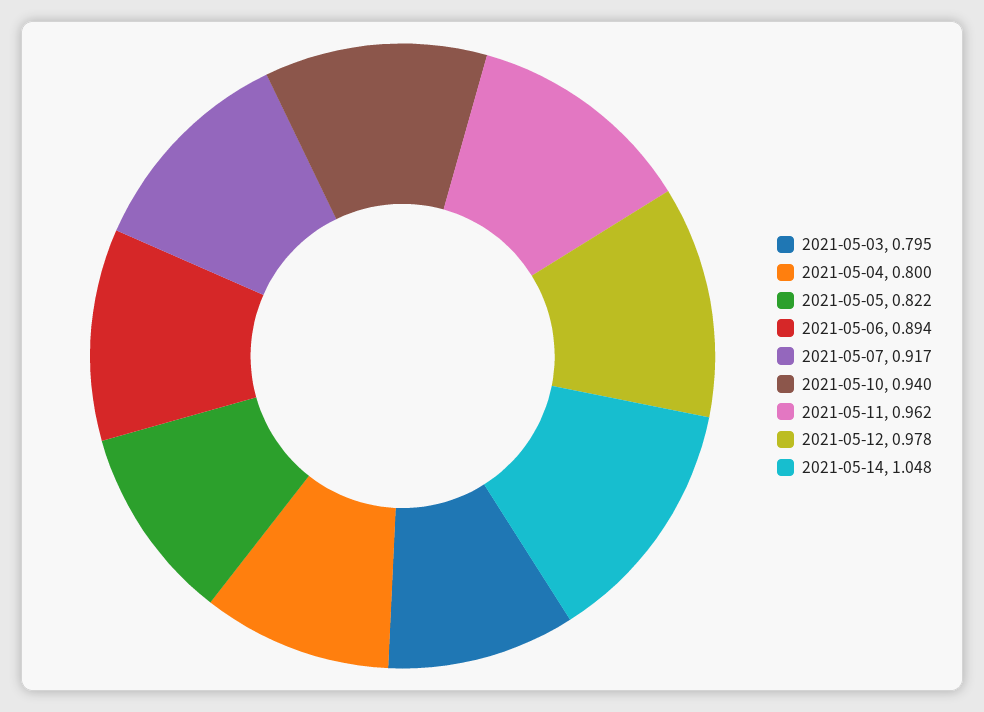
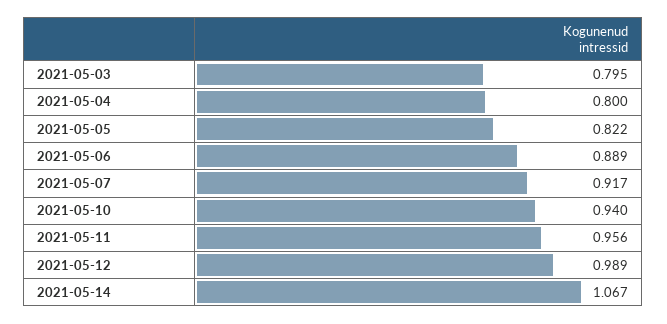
  {
    "2021-05-03": 0.795,
    "2021-05-04": 0.8,
    "2021-05-05": 0.822,
-   "2021-05-06": 0.894,
+   "2021-05-06": 0.889,
    "2021-05-07": 0.917,
    "2021-05-10": 0.94,
-   "2021-05-11": 0.962,
+   "2021-05-11": 0.956,
-   "2021-05-12": 0.978,
+   "2021-05-12": 0.989,
-   "2021-05-14": 1.048
+   "2021-05-14": 1.067
  }

